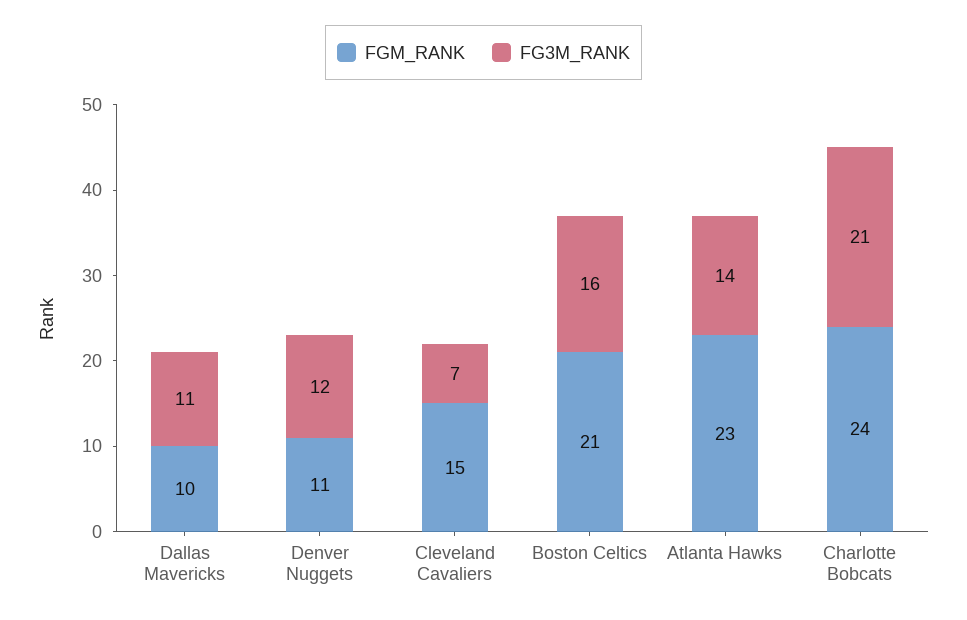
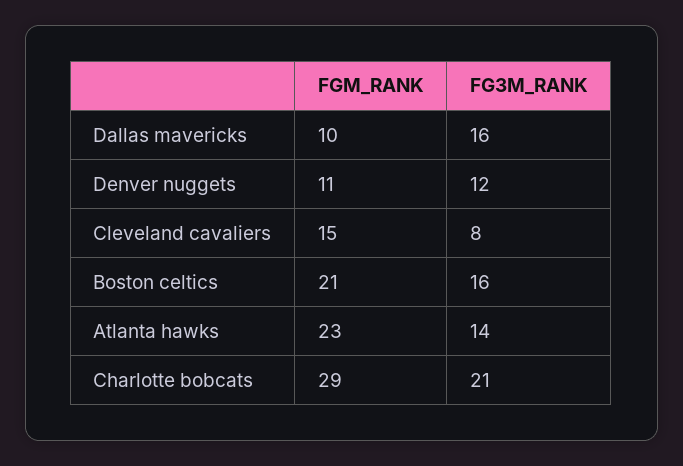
  {
    "FGM_RANK": {
      "Dallas Mavericks": 10,
      "Denver Nuggets": 11,
      "Cleveland Cavaliers": 15,
      "Boston Celtics": 21,
      "Atlanta Hawks": 23,
-     "Charlotte Bobcats": 24
+     "Charlotte Bobcats": 29
    },
    "FG3M_RANK": {
-     "Dallas Mavericks": 11,
+     "Dallas Mavericks": 16,
      "Denver Nuggets": 12,
-     "Cleveland Cavaliers": 7,
+     "Cleveland Cavaliers": 8,
      "Boston Celtics": 16,
      "Atlanta Hawks": 14,
      "Charlotte Bobcats": 21
    }
  }

